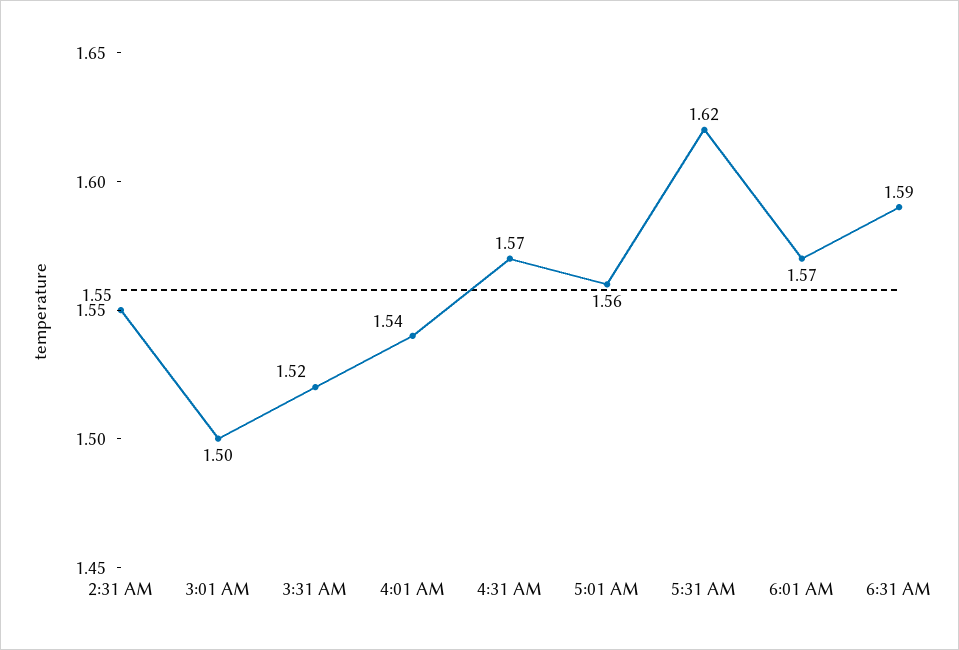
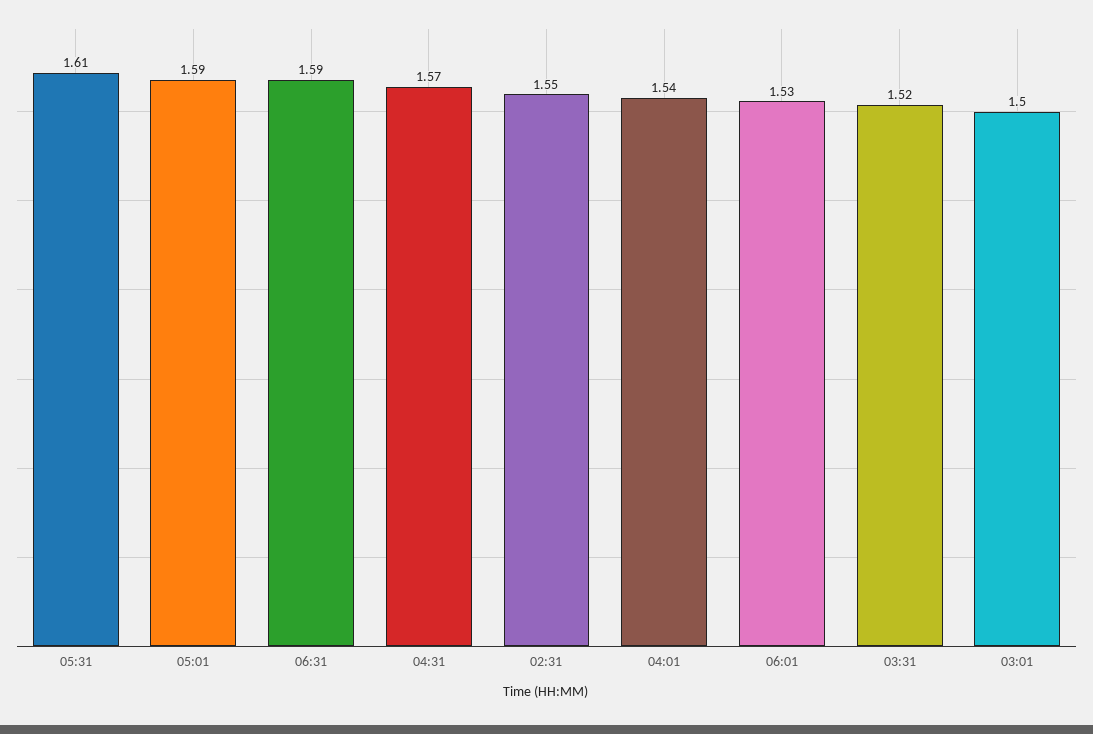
  {
    "2:31 AM": 1.55,
    "3:01 AM": 1.5,
    "3:31 AM": 1.52,
    "4:01 AM": 1.54,
    "4:31 AM": 1.57,
-   "5:01 AM": 1.56,
+   "5:01 AM": 1.59,
-   "5:31 AM": 1.62,
+   "5:31 AM": 1.61,
-   "6:01 AM": 1.57,
+   "6:01 AM": 1.53,
    "6:31 AM": 1.59
  }

